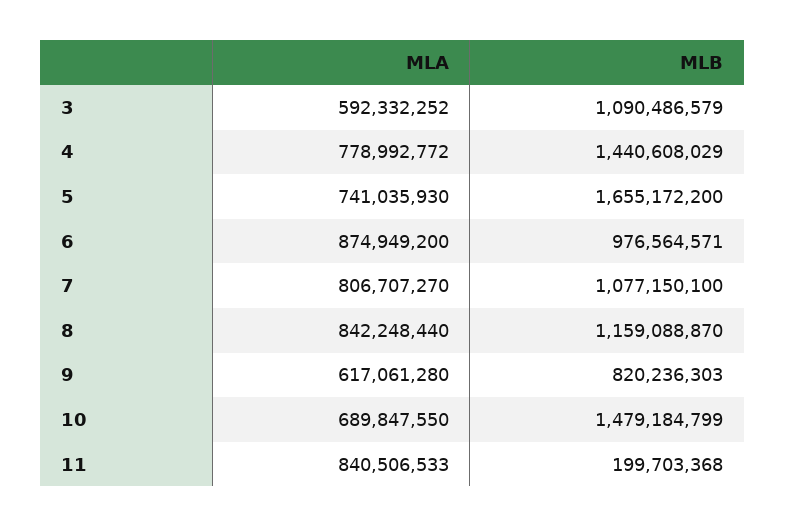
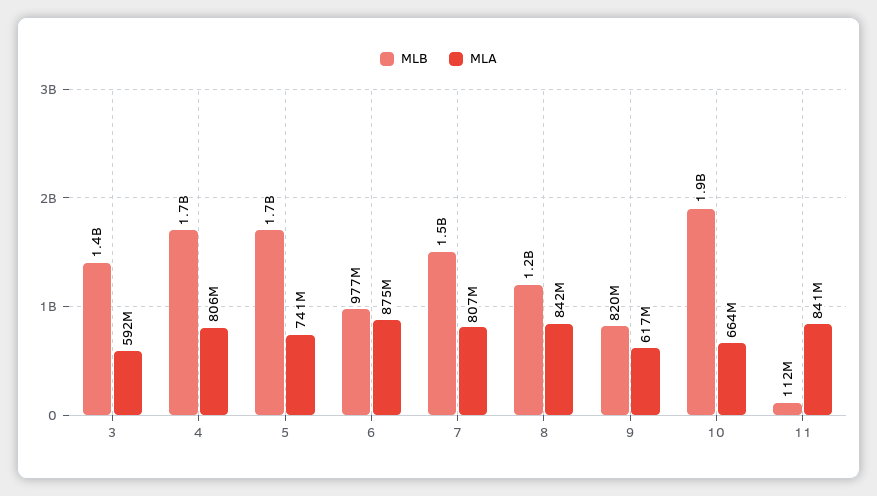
  {
    "MLA": {
      "3": 592332252,
-     "4": 778992772,
+     "4": 806000000,
      "5": 741035930,
      "6": 874949200,
      "7": 806707270,
      "8": 842248440,
      "9": 617061280,
-     "10": 689847550,
+     "10": 664000000,
      "11": 840506533
    },
    "MLB": {
-     "3": 1090486579,
+     "3": 1400000000,
-     "4": 1440608029,
+     "4": 1700000000,
      "5": 1655172200,
      "6": 976564571,
-     "7": 1077150100,
+     "7": 1500000000,
      "8": 1159088870,
      "9": 820236303,
-     "10": 1479184799,
+     "10": 1900000000,
-     "11": 199703368
+     "11": 112000000
    }
  }

